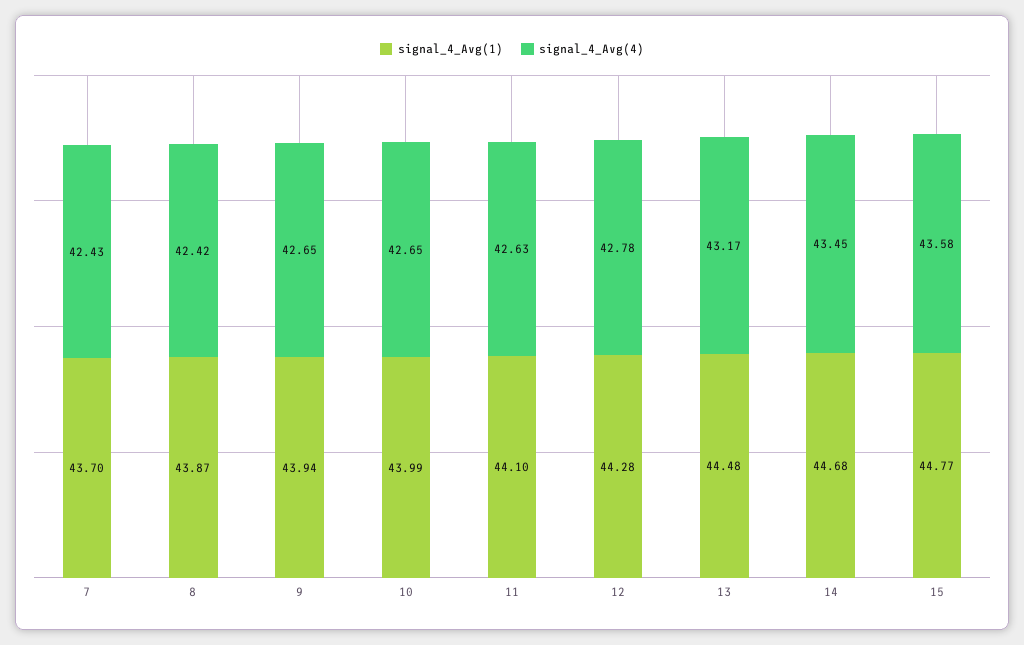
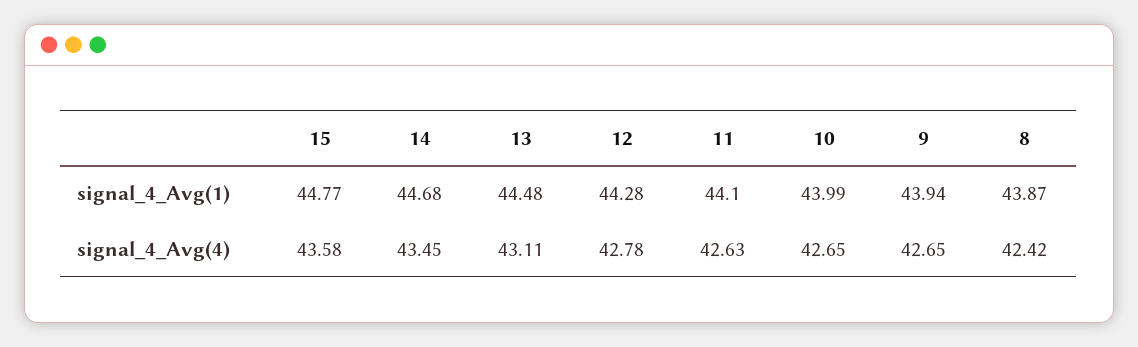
  {
    "signal_4_Avg(1)": {
-     "7": 43.7,
      "8": 43.87,
      "9": 43.94,
      "10": 43.99,
      "11": 44.1,
      "12": 44.28,
      "13": 44.48,
      "14": 44.68,
      "15": 44.77
    },
    "signal_4_Avg(4)": {
-     "7": 42.43,
      "8": 42.42,
      "9": 42.65,
      "10": 42.65,
      "11": 42.63,
      "12": 42.78,
-     "13": 43.17,
+     "13": 43.11,
      "14": 43.45,
      "15": 43.58
    }
  }

